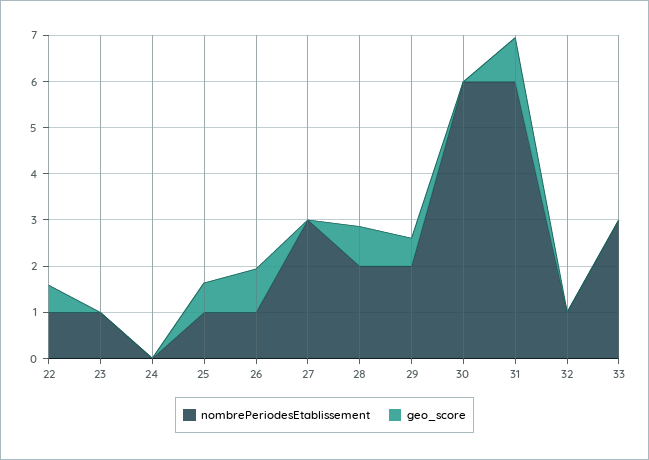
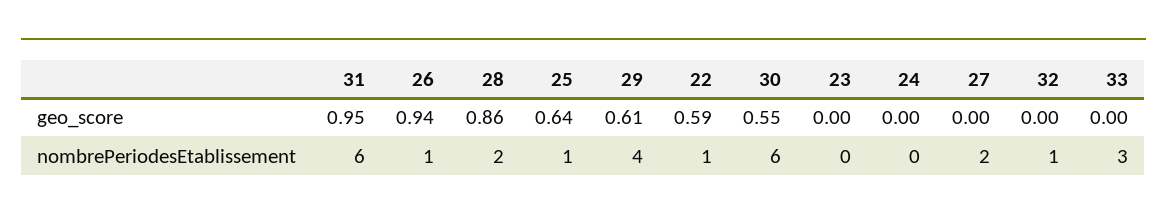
  {
    "nombrePeriodesEtablissement": {
      "22": 1,
-     "23": 1,
+     "23": 0,
      "24": 0,
      "25": 1,
      "26": 1,
-     "27": 3,
+     "27": 2,
      "28": 2,
-     "29": 2,
+     "29": 4,
      "30": 6,
      "31": 6,
      "32": 1,
      "33": 3
    },
    "geo_score": {
      "22": 0.59,
      "23": 0,
      "24": 0,
      "25": 0.64,
      "26": 0.94,
      "27": 0,
      "28": 0.86,
      "29": 0.61,
-     "30": 0,
+     "30": 0.55,
      "31": 0.95,
      "32": 0,
      "33": 0
    }
  }

